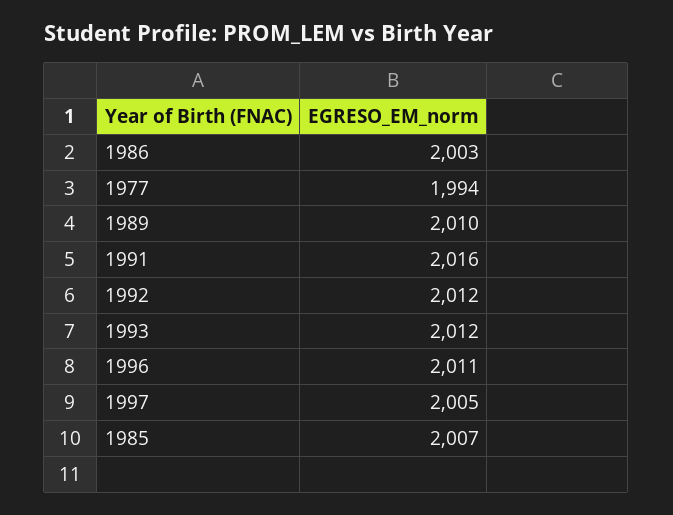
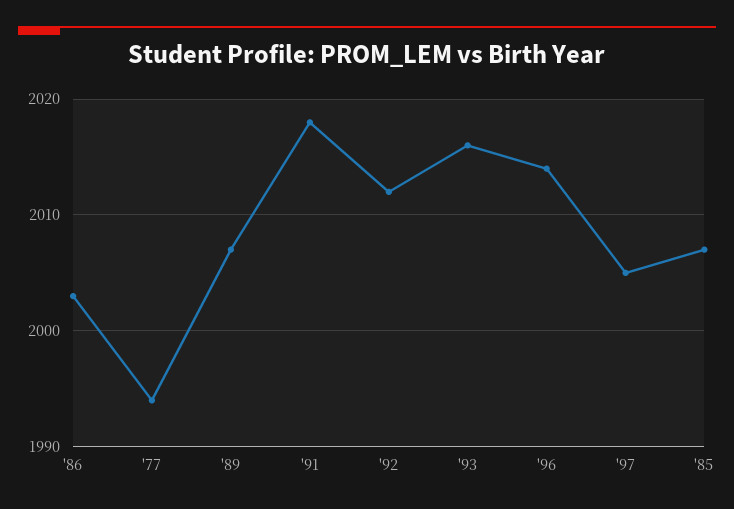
  {
    "1986": 2003,
    "1977": 1994,
-   "1989": 2010,
+   "1989": 2007,
-   "1991": 2016,
+   "1991": 2018,
    "1992": 2012,
-   "1993": 2012,
+   "1993": 2016,
-   "1996": 2011,
+   "1996": 2014,
    "1997": 2005,
    "1985": 2007
  }

